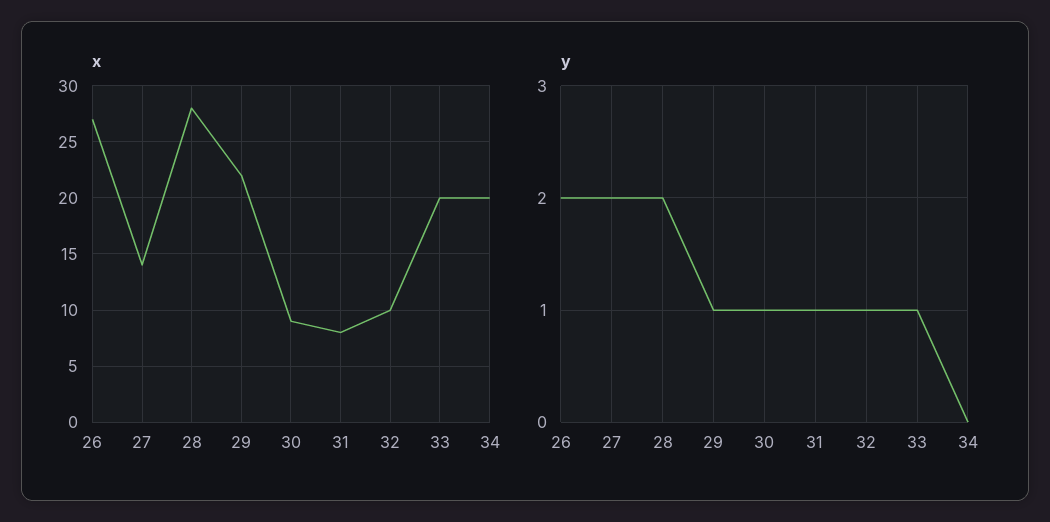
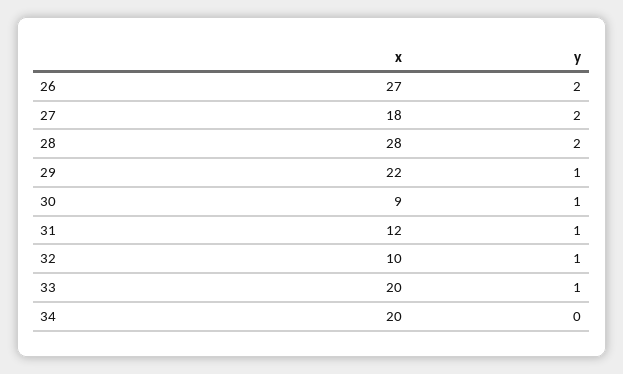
  {
    "x": {
      "26": 27,
-     "27": 14,
+     "27": 18,
      "28": 28,
      "29": 22,
      "30": 9,
-     "31": 8,
+     "31": 12,
      "32": 10,
      "33": 20,
      "34": 20
    },
    "y": {
      "26": 2,
      "27": 2,
      "28": 2,
      "29": 1,
      "30": 1,
      "31": 1,
      "32": 1,
      "33": 1,
      "34": 0
    }
  }

